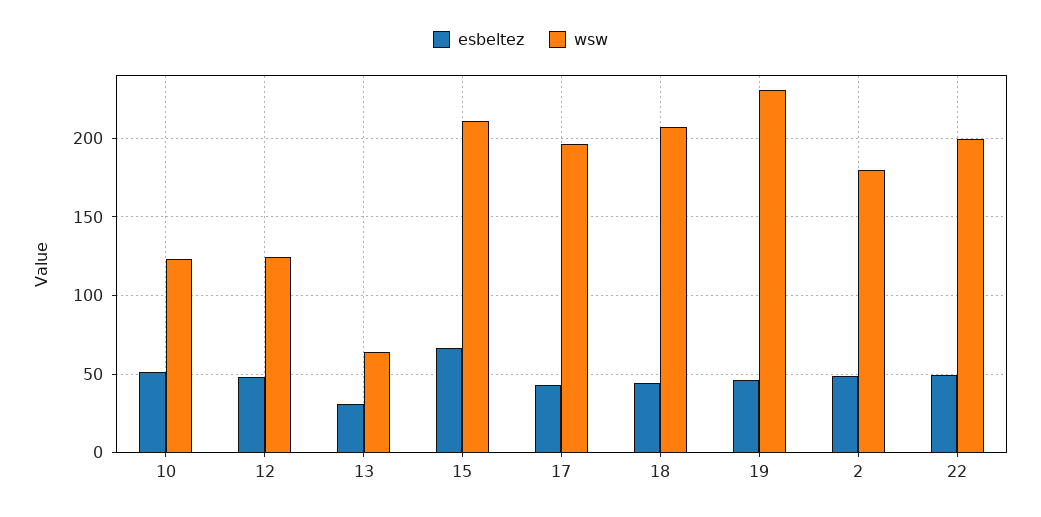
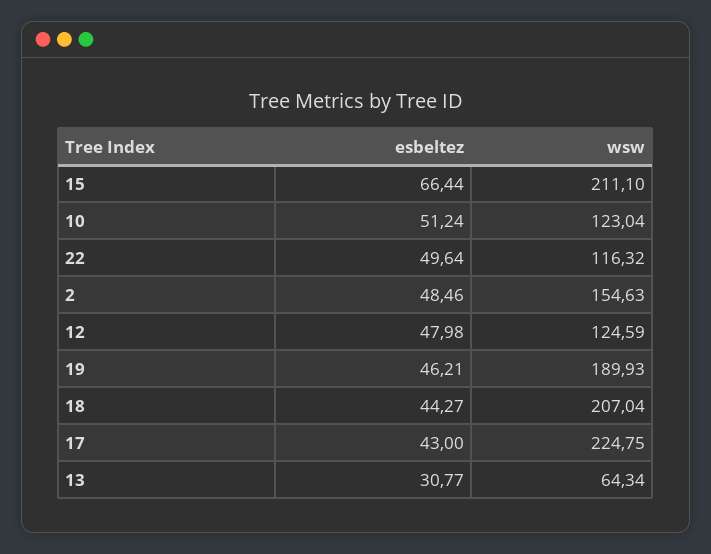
  {
    "esbeltez": {
      "10": 51.24,
      "12": 47.98,
      "13": 30.77,
      "15": 66.44,
      "17": 43,
      "18": 44.27,
      "19": 46.21,
      "2": 48.46,
      "22": 49.64
    },
    "wsw": {
      "10": 123.04,
      "12": 124.59,
      "13": 64.34,
      "15": 211.1,
-     "17": 195,
+     "17": 224.75,
      "18": 207.04,
-     "19": 230,
+     "19": 189.93,
-     "2": 180,
+     "2": 154.63,
-     "22": 200
+     "22": 116.32
    }
  }

